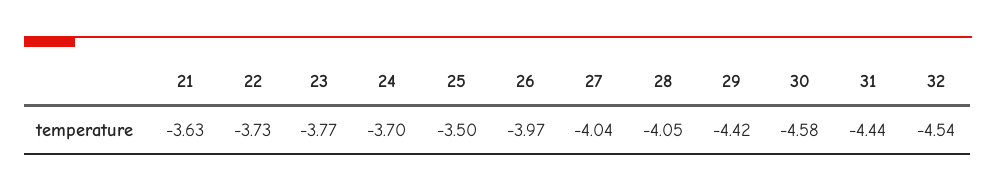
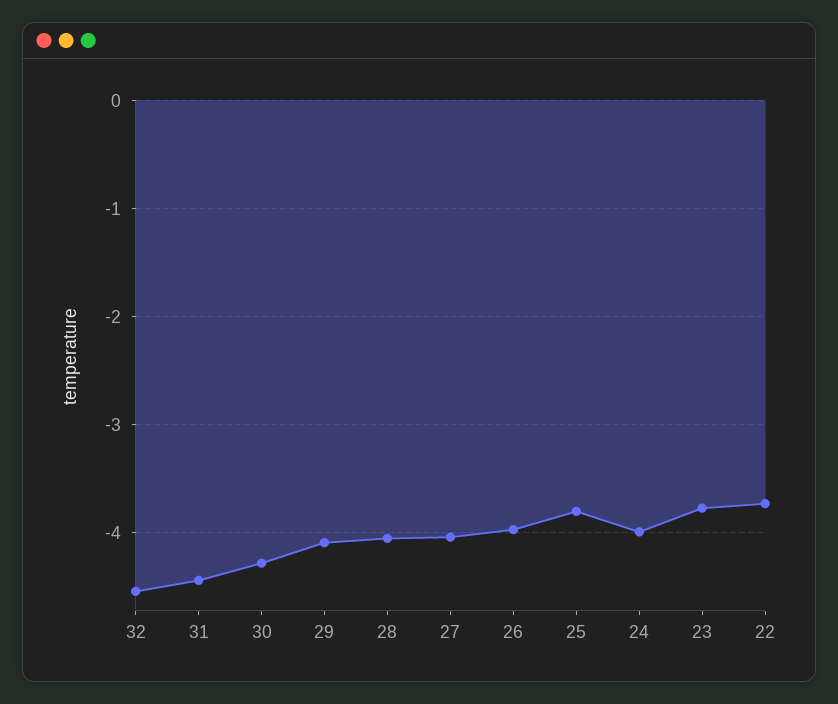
  {
-   "21": -3.63,
    "22": -3.73,
    "23": -3.77,
-   "24": -3.7,
+   "24": -4,
-   "25": -3.5,
+   "25": -3.8,
    "26": -3.97,
    "27": -4.04,
    "28": -4.05,
-   "29": -4.42,
+   "29": -4.1,
-   "30": -4.58,
+   "30": -4.3,
    "31": -4.44,
    "32": -4.54
  }

